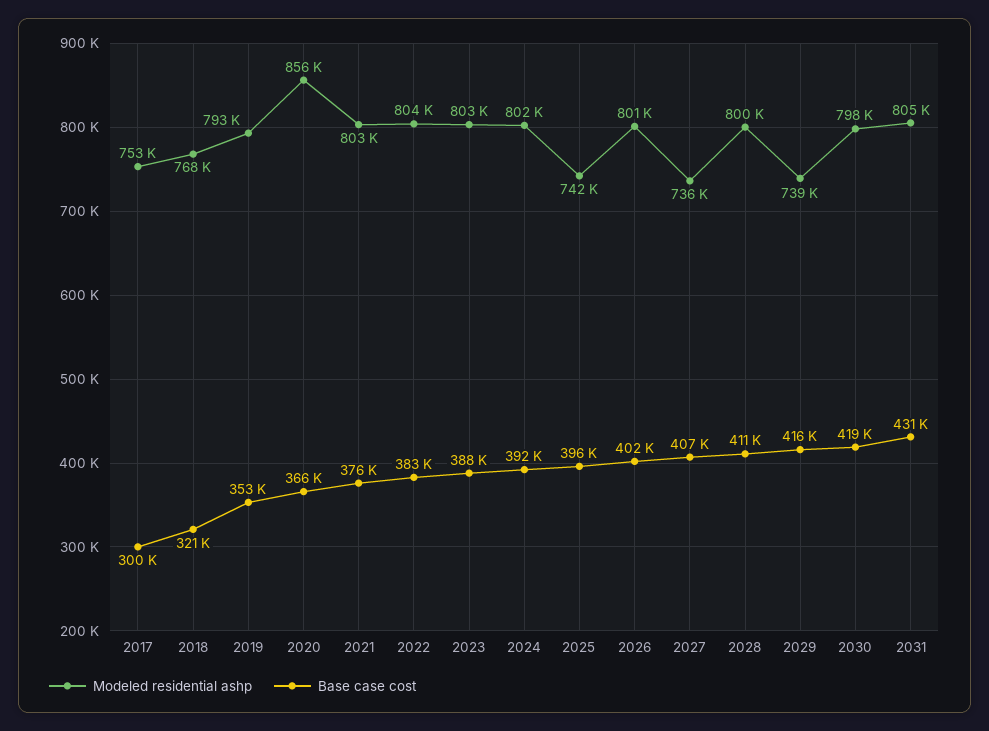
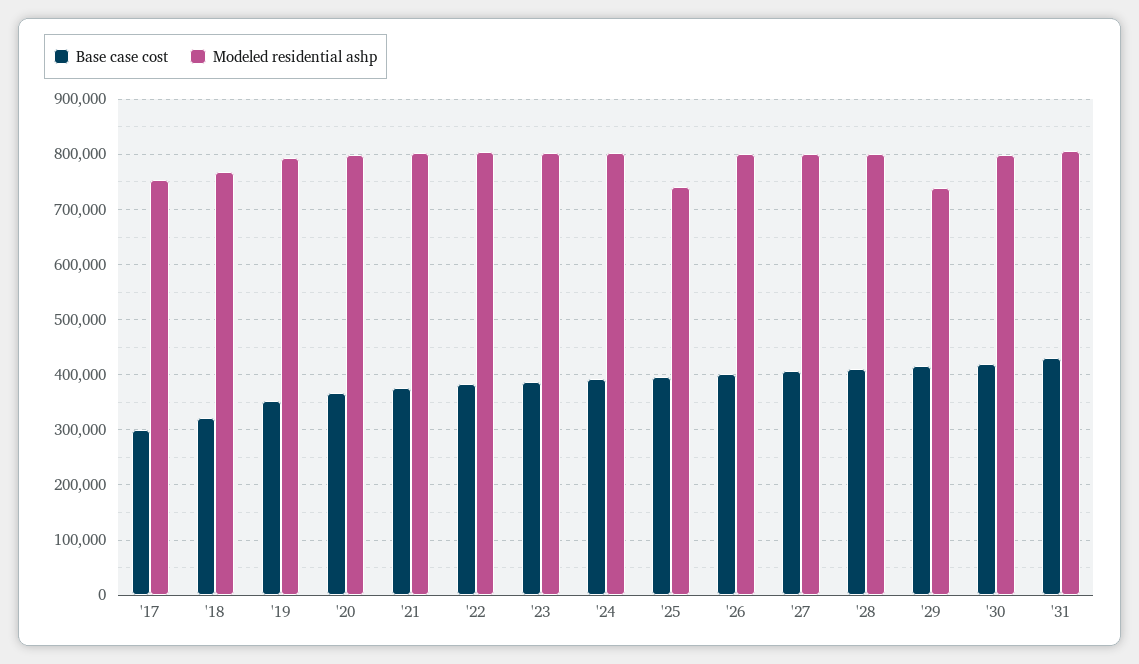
  {
    "Modeled residential ashp": {
      "2017": 753000,
      "2018": 768000,
      "2019": 793000,
-     "2020": 856000,
+     "2020": 800000,
      "2021": 803000,
      "2022": 804000,
      "2023": 803000,
      "2024": 802000,
      "2025": 742000,
      "2026": 801000,
-     "2027": 736000,
+     "2027": 800000,
      "2028": 800000,
      "2029": 739000,
      "2030": 798000,
      "2031": 805000
    },
    "Base case cost": {
      "2017": 300000,
      "2018": 321000,
      "2019": 353000,
      "2020": 366000,
      "2021": 376000,
      "2022": 383000,
      "2023": 388000,
      "2024": 392000,
      "2025": 396000,
      "2026": 402000,
      "2027": 407000,
      "2028": 411000,
      "2029": 416000,
      "2030": 419000,
      "2031": 431000
    }
  }

